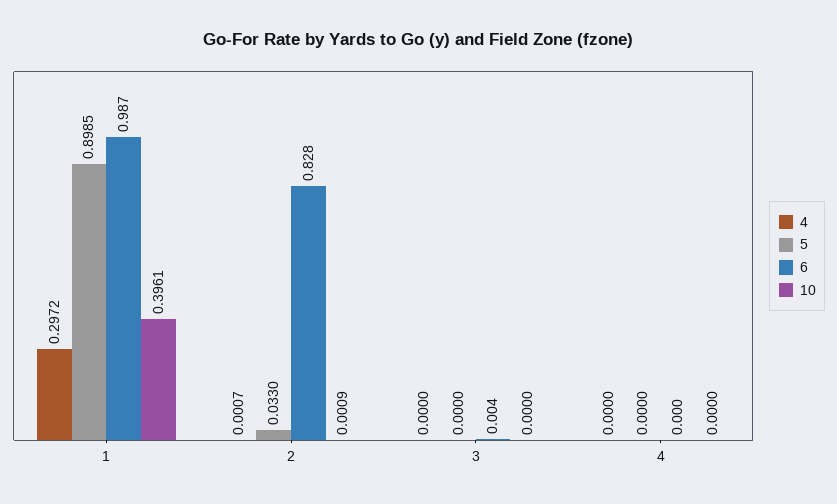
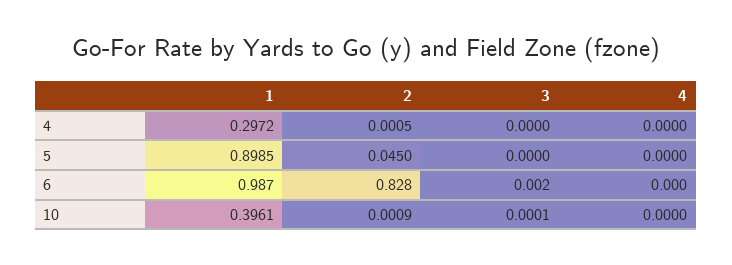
  {
    "4": {
      "1": 0.2972,
-     "2": 0.0007,
+     "2": 0.0005,
      "3": 0,
      "4": 0
    },
    "5": {
      "1": 0.8985,
-     "2": 0.033,
+     "2": 0.045,
      "3": 0,
      "4": 0
    },
    "6": {
      "1": 0.987,
      "2": 0.828,
-     "3": 0.004,
+     "3": 0.002,
      "4": 0
    },
    "10": {
      "1": 0.3961,
      "2": 0.0009,
-     "3": 0,
+     "3": 0.0001,
      "4": 0
    }
  }

